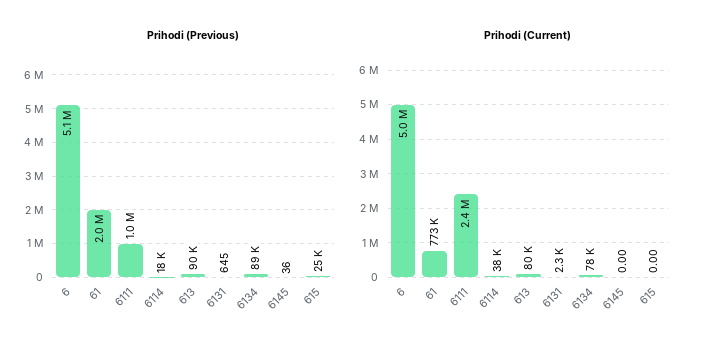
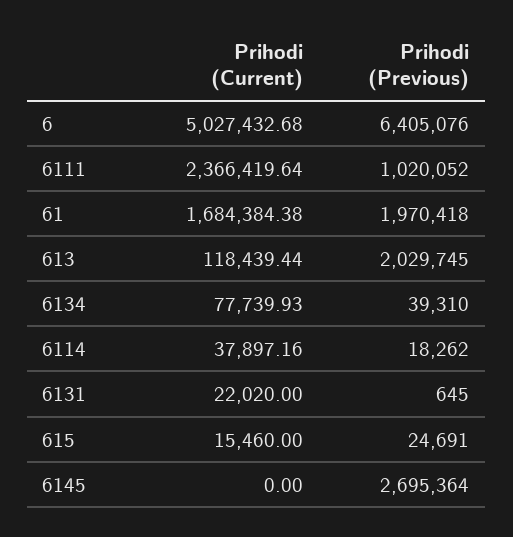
  {
    "Prihodi (Previous)": {
-     "6": 5100000,
+     "6": 6405076,
      "61": 1970418,
      "6111": 1020052,
      "6114": 18262,
-     "613": 90000,
+     "613": 2029745,
      "6131": 645,
-     "6134": 89000,
+     "6134": 39310,
-     "6145": 36,
+     "6145": 2695364,
      "615": 24691
    },
    "Prihodi (Current)": {
      "6": 5027432.68,
-     "61": 773000,
+     "61": 1684384.38,
      "6111": 2366419.64,
      "6114": 37897.16,
-     "613": 80000,
+     "613": 118439.44,
-     "6131": 2300,
+     "6131": 22020,
      "6134": 77739.93,
      "6145": 0,
-     "615": 0
+     "615": 15460
    }
  }

